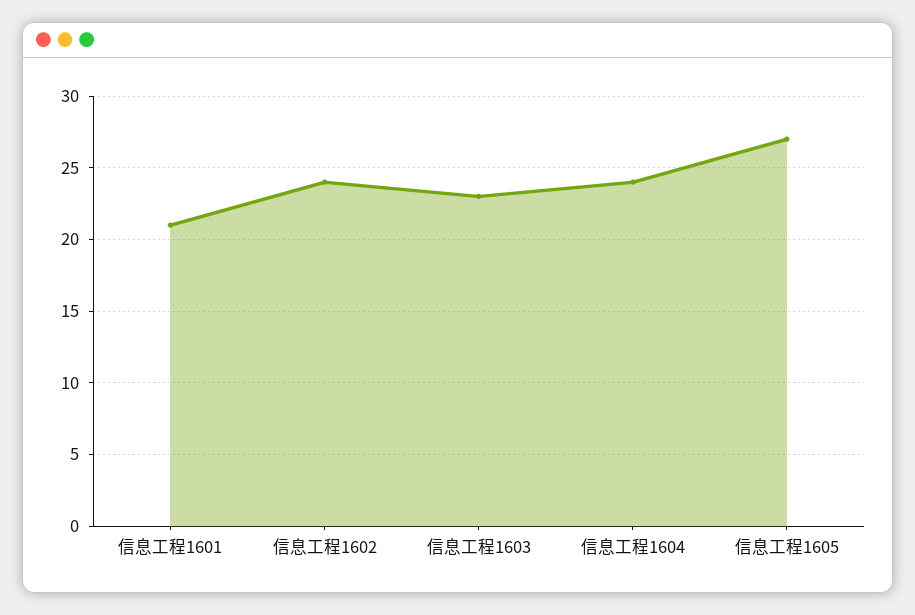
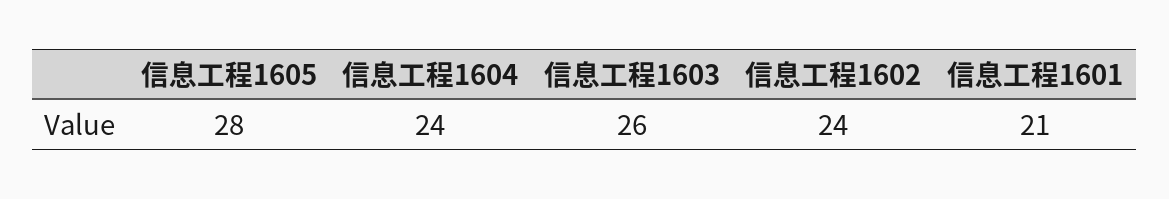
  {
    "信息工程1601": 21,
    "信息工程1602": 24,
-   "信息工程1603": 23,
+   "信息工程1603": 26,
    "信息工程1604": 24,
-   "信息工程1605": 27
+   "信息工程1605": 28
  }

